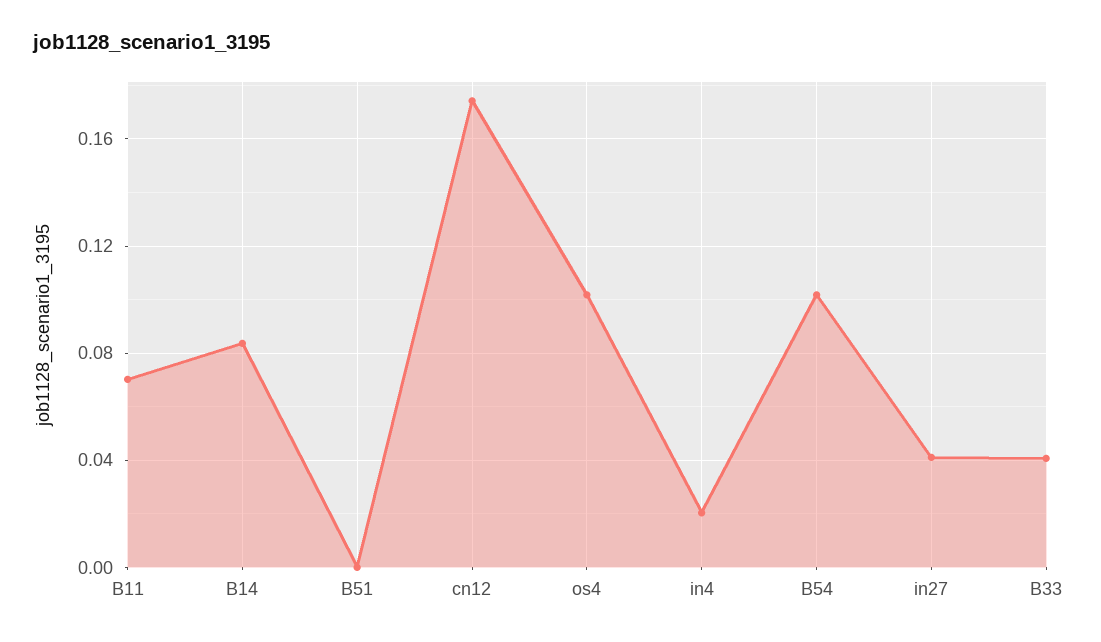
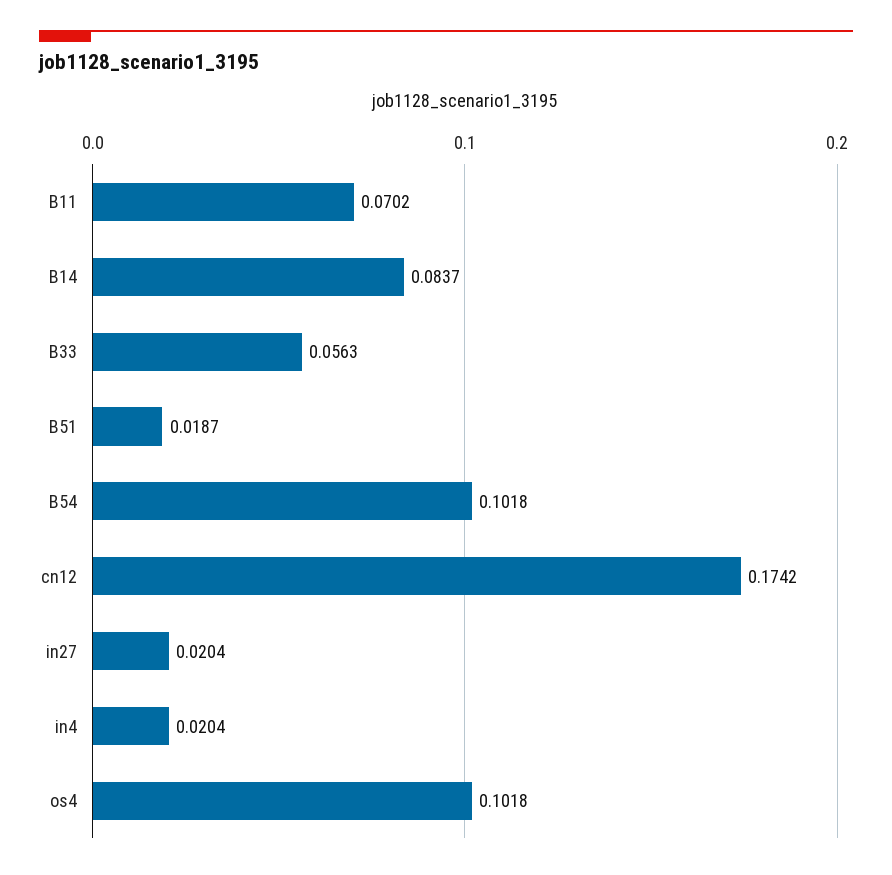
  {
    "B11": 0.0702,
    "B14": 0.0837,
-   "B51": 0,
+   "B51": 0.0187,
    "cn12": 0.1742,
    "os4": 0.1018,
    "in4": 0.0204,
    "B54": 0.1018,
-   "in27": 0.04,
+   "in27": 0.0204,
-   "B33": 0.04
+   "B33": 0.0563
  }

